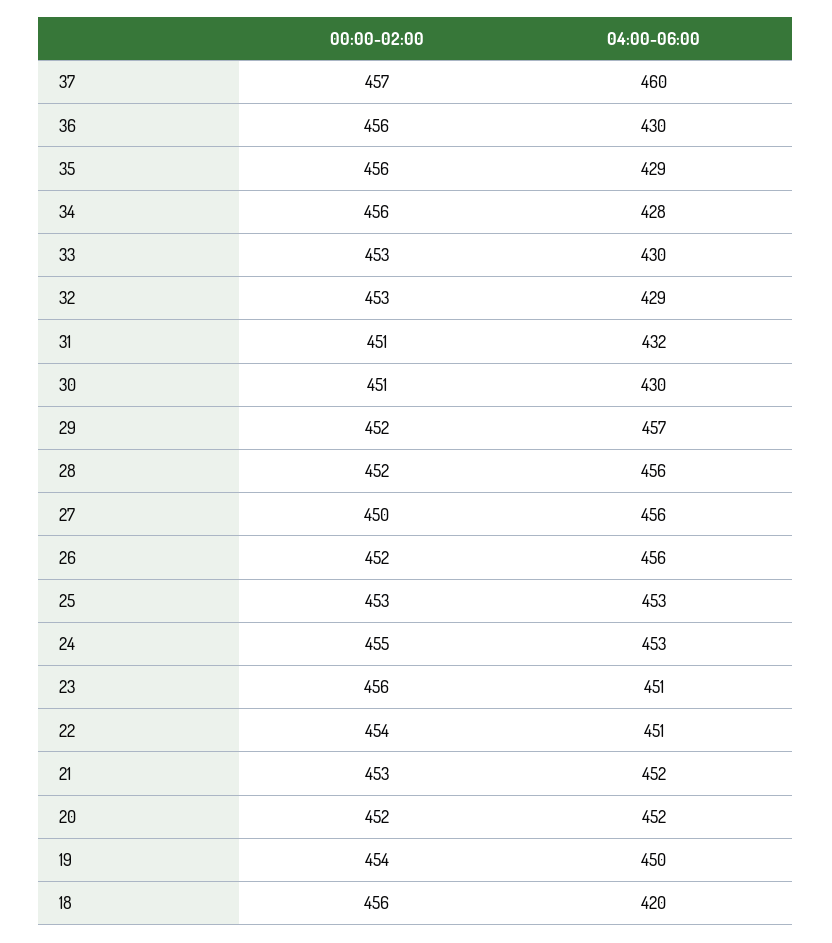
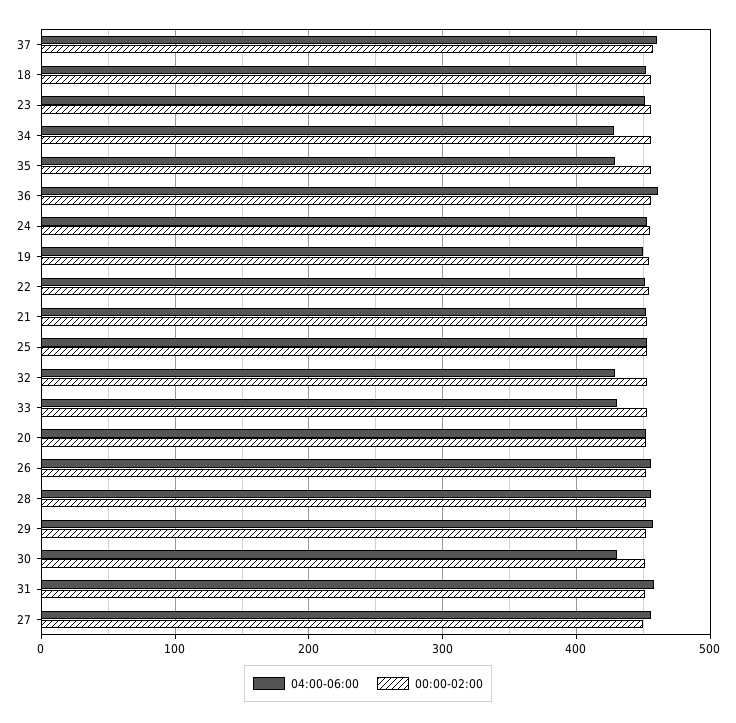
  {
    "00:00-02:00": {
      "37": 457,
      "36": 456,
      "35": 456,
      "34": 456,
      "33": 453,
      "32": 453,
      "31": 451,
      "30": 451,
      "29": 452,
      "28": 452,
      "27": 450,
      "26": 452,
      "25": 453,
      "24": 455,
      "23": 456,
      "22": 454,
      "21": 453,
      "20": 452,
      "19": 454,
      "18": 456
    },
    "04:00-06:00": {
      "37": 460,
-     "36": 430,
+     "36": 460,
      "35": 429,
      "34": 428,
      "33": 430,
      "32": 429,
-     "31": 432,
+     "31": 460,
      "30": 430,
      "29": 457,
      "28": 456,
      "27": 456,
      "26": 456,
      "25": 453,
      "24": 453,
      "23": 451,
      "22": 451,
      "21": 452,
      "20": 452,
      "19": 450,
-     "18": 420
+     "18": 450
    }
  }

